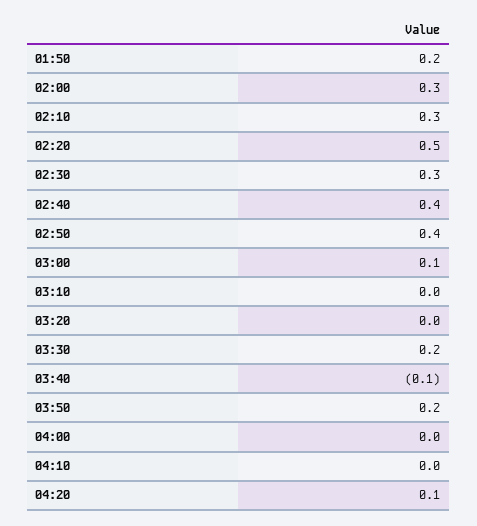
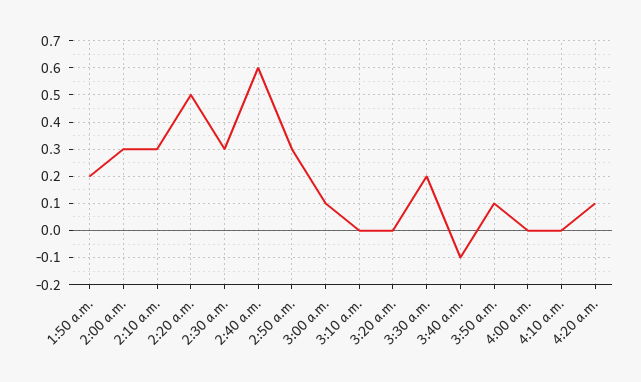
  {
    "01:50": 0.2,
    "02:00": 0.3,
    "02:10": 0.3,
    "02:20": 0.5,
    "02:30": 0.3,
-   "02:40": 0.4,
+   "02:40": 0.6,
-   "02:50": 0.4,
+   "02:50": 0.3,
    "03:00": 0.1,
    "03:10": 0,
    "03:20": 0,
    "03:30": 0.2,
    "03:40": -0.1,
-   "03:50": 0.2,
+   "03:50": 0.1,
    "04:00": 0,
    "04:10": 0,
    "04:20": 0.1
  }

